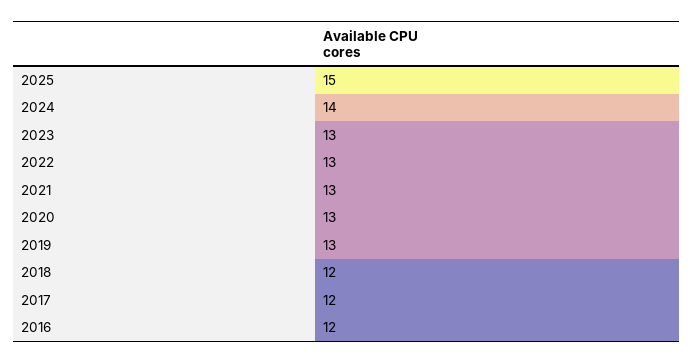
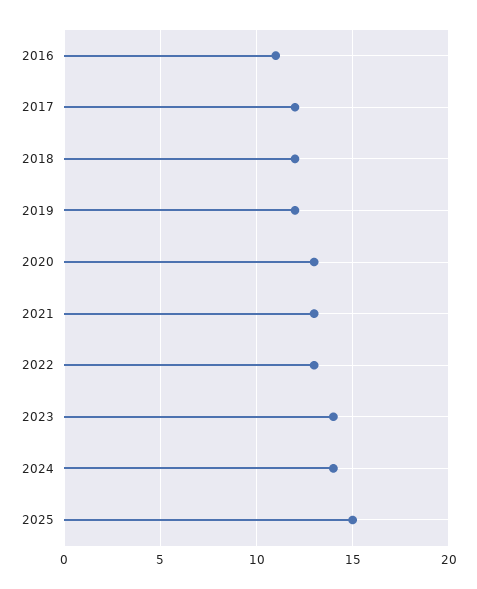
  {
    "2025": 15,
    "2024": 14,
-   "2023": 13,
+   "2023": 14,
    "2022": 13,
    "2021": 13,
    "2020": 13,
-   "2019": 13,
+   "2019": 12,
    "2018": 12,
    "2017": 12,
-   "2016": 12
+   "2016": 11
  }

